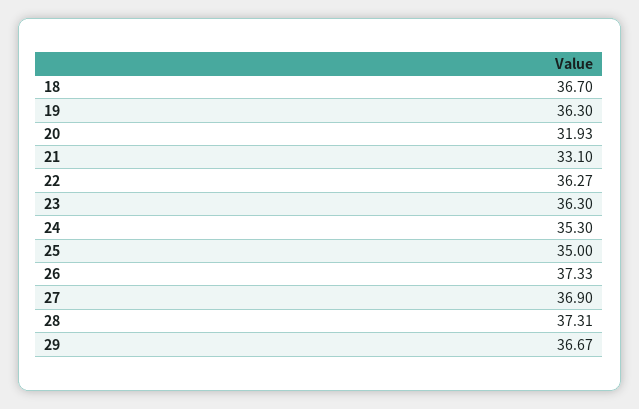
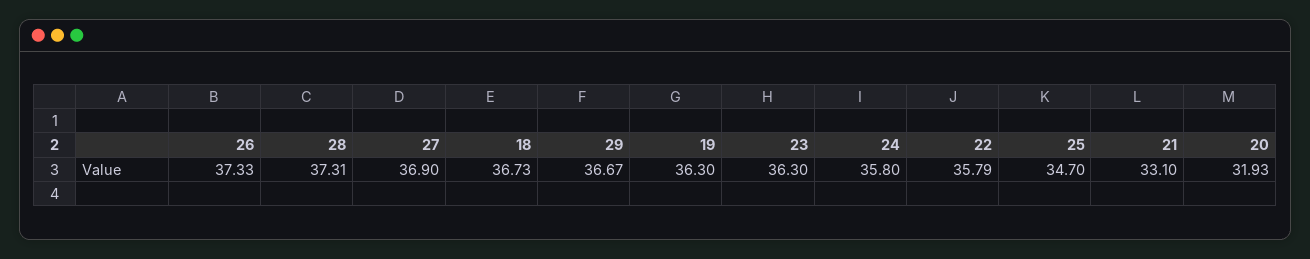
  {
-   "18": 36.7,
+   "18": 36.73,
    "19": 36.3,
    "20": 31.93,
    "21": 33.1,
-   "22": 36.27,
+   "22": 35.79,
    "23": 36.3,
-   "24": 35.3,
+   "24": 35.8,
-   "25": 35,
+   "25": 34.7,
    "26": 37.33,
    "27": 36.9,
    "28": 37.31,
    "29": 36.67
  }

